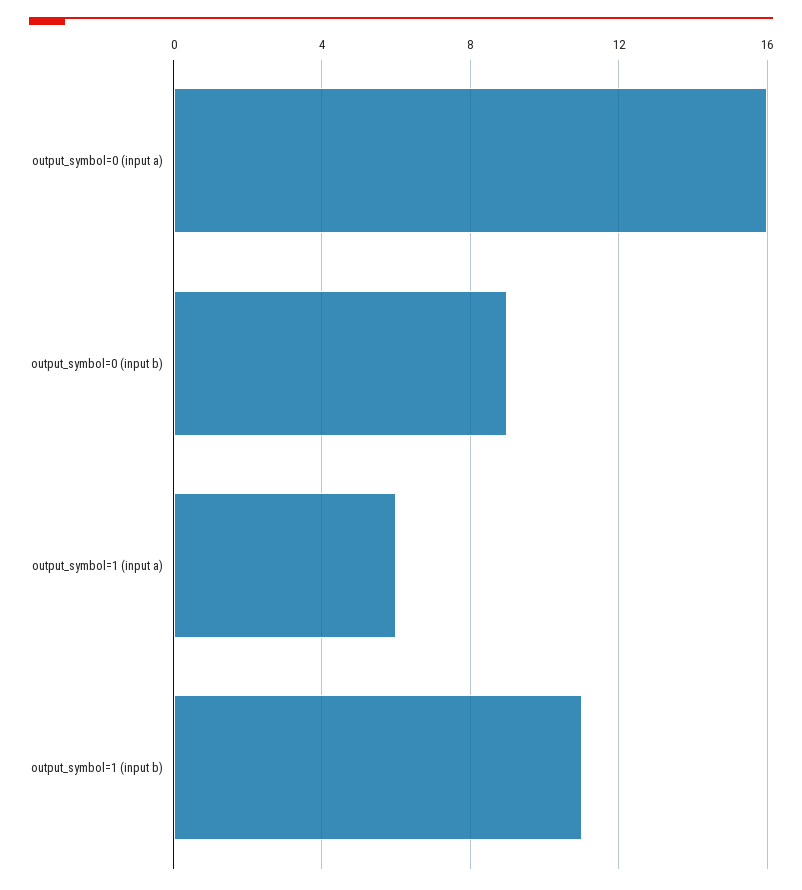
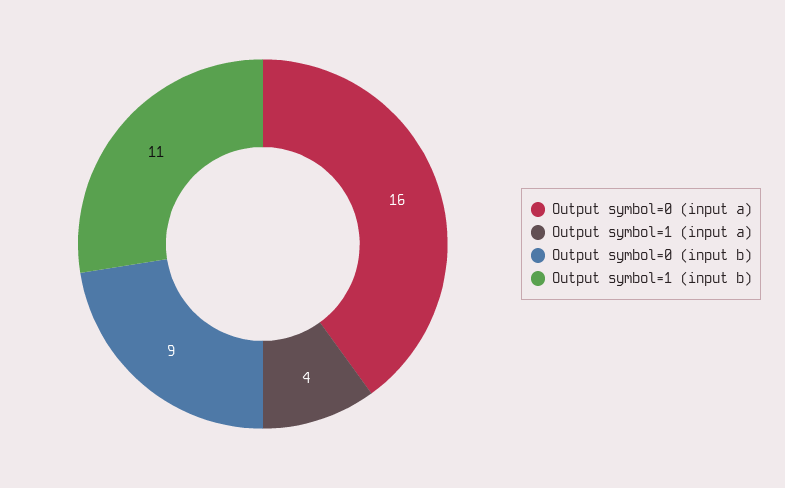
  {
    "output_symbol=0 (input a)": 16,
    "output_symbol=0 (input b)": 9,
-   "output_symbol=1 (input a)": 6,
+   "output_symbol=1 (input a)": 4,
    "output_symbol=1 (input b)": 11
  }

